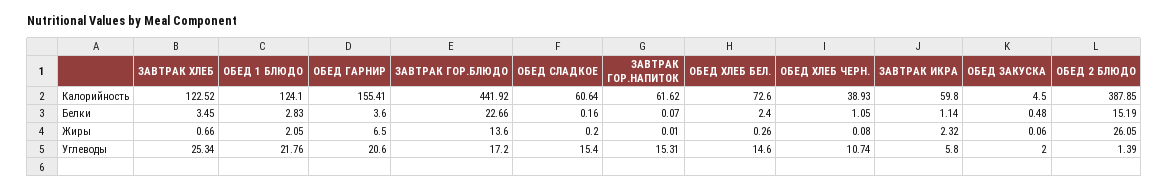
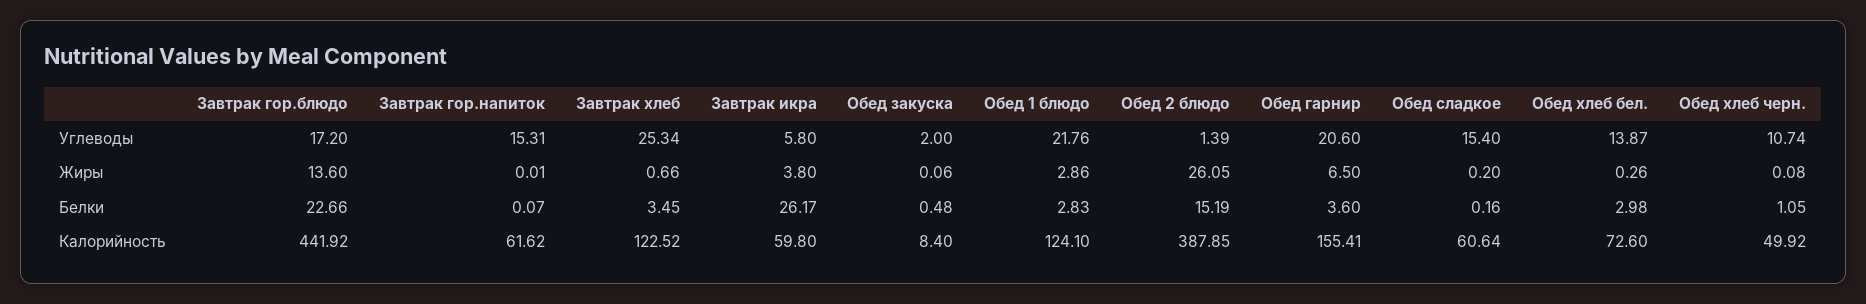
  {
    "ЗАВТРАК ХЛЕБ": {
      "Калорийность": 122.52,
      "Белки": 3.45,
      "Жиры": 0.66,
      "Углеводы": 25.34
    },
    "ОБЕД 1 БЛЮДО": {
      "Калорийность": 124.1,
      "Белки": 2.83,
-     "Жиры": 2.05,
+     "Жиры": 2.86,
      "Углеводы": 21.76
    },
    "ОБЕД ГАРНИР": {
      "Калорийность": 155.41,
      "Белки": 3.6,
      "Жиры": 6.5,
      "Углеводы": 20.6
    },
    "ЗАВТРАК ГОР.БЛЮДО": {
      "Калорийность": 441.92,
      "Белки": 22.66,
      "Жиры": 13.6,
      "Углеводы": 17.2
    },
    "ОБЕД СЛАДКОЕ": {
      "Калорийность": 60.64,
      "Белки": 0.16,
      "Жиры": 0.2,
      "Углеводы": 15.4
    },
    "ЗАВТРАК ГОР.НАПИТОК": {
      "Калорийность": 61.62,
      "Белки": 0.07,
      "Жиры": 0.01,
      "Углеводы": 15.31
    },
    "ОБЕД ХЛЕБ БЕЛ.": {
      "Калорийность": 72.6,
-     "Белки": 2.4,
+     "Белки": 2.98,
      "Жиры": 0.26,
-     "Углеводы": 14.6
+     "Углеводы": 13.87
    },
    "ОБЕД ХЛЕБ ЧЕРН.": {
-     "Калорийность": 38.93,
+     "Калорийность": 49.92,
      "Белки": 1.05,
      "Жиры": 0.08,
      "Углеводы": 10.74
    },
    "ЗАВТРАК ИКРА": {
      "Калорийность": 59.8,
-     "Белки": 1.14,
+     "Белки": 26.17,
-     "Жиры": 2.32,
+     "Жиры": 3.8,
      "Углеводы": 5.8
    },
    "ОБЕД ЗАКУСКА": {
-     "Калорийность": 4.5,
+     "Калорийность": 8.4,
      "Белки": 0.48,
      "Жиры": 0.06,
      "Углеводы": 2
    },
    "ОБЕД 2 БЛЮДО": {
      "Калорийность": 387.85,
      "Белки": 15.19,
      "Жиры": 26.05,
      "Углеводы": 1.39
    }
  }

